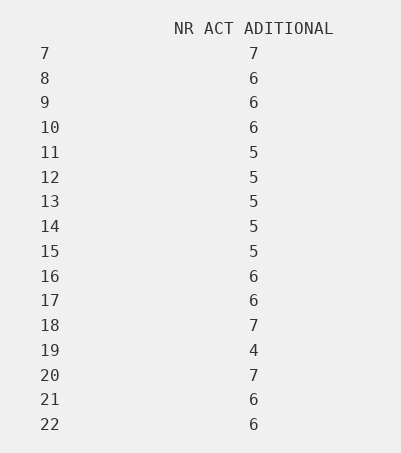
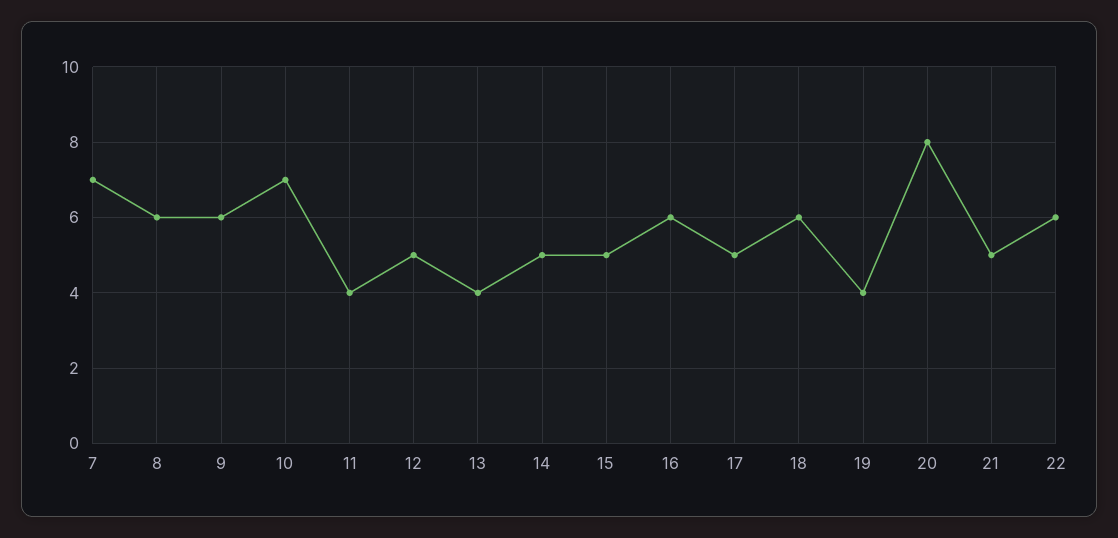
  {
    "7": 7,
    "8": 6,
    "9": 6,
-   "10": 6,
+   "10": 7,
-   "11": 5,
+   "11": 4,
    "12": 5,
-   "13": 5,
+   "13": 4,
    "14": 5,
    "15": 5,
    "16": 6,
-   "17": 6,
+   "17": 5,
-   "18": 7,
+   "18": 6,
    "19": 4,
-   "20": 7,
+   "20": 8,
-   "21": 6,
+   "21": 5,
    "22": 6
  }

